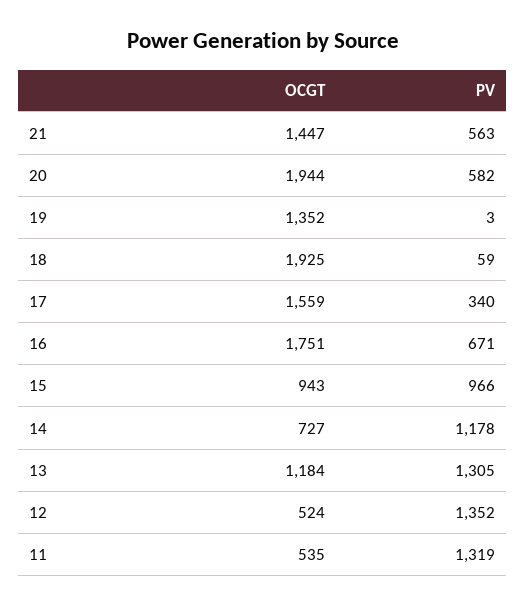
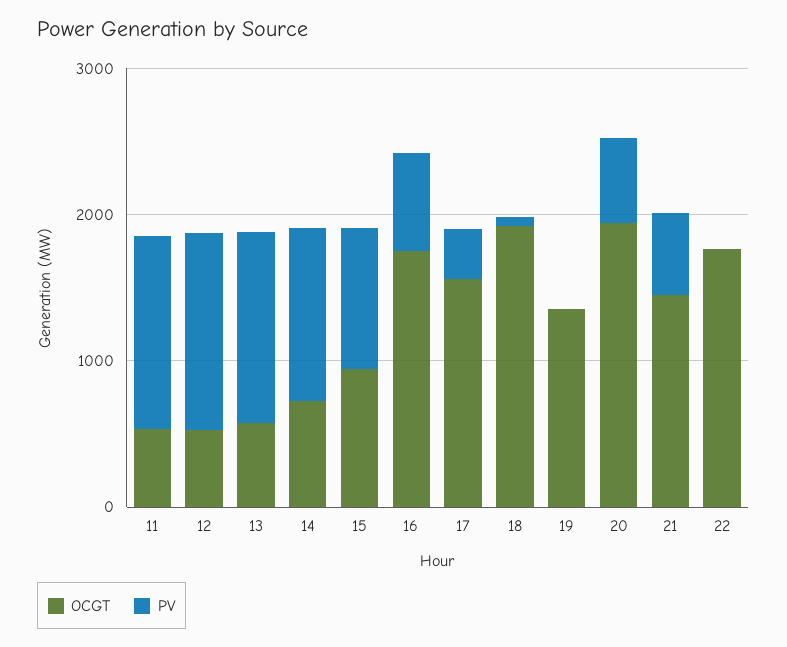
  {
    "OCGT": {
      "21": 1447,
      "20": 1944,
      "19": 1352,
      "18": 1925,
      "17": 1559,
      "16": 1751,
      "15": 943,
      "14": 727,
-     "13": 1184,
+     "13": 600,
      "12": 524,
-     "11": 535
+     "11": 535,
+     "22": 1800
    },
    "PV": {
      "21": 563,
      "20": 582,
      "19": 3,
      "18": 59,
      "17": 340,
      "16": 671,
      "15": 966,
      "14": 1178,
      "13": 1305,
      "12": 1352,
-     "11": 1319
+     "11": 1319,
+     "22": 0
    }
  }

